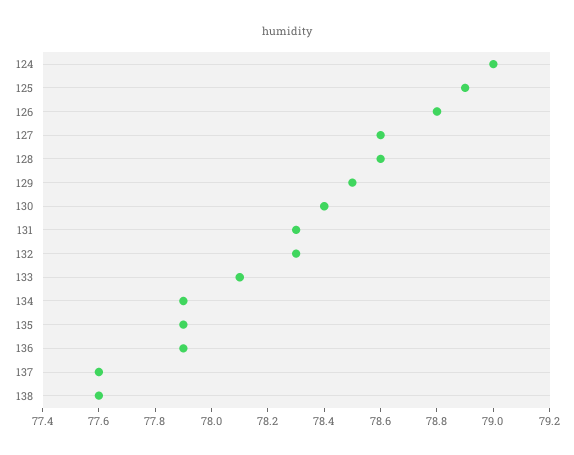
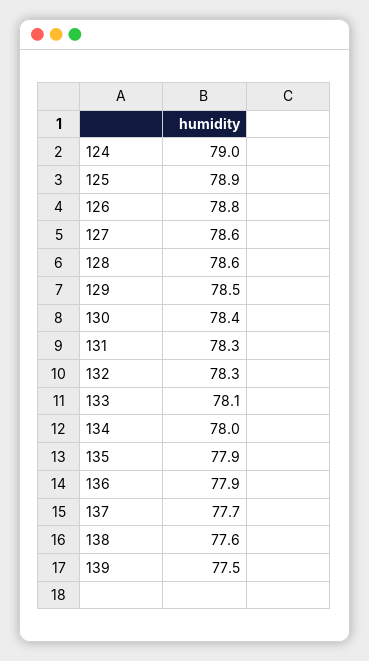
  {
    "124": 79,
    "125": 78.9,
    "126": 78.8,
    "127": 78.6,
    "128": 78.6,
    "129": 78.5,
    "130": 78.4,
    "131": 78.3,
    "132": 78.3,
    "133": 78.1,
-   "134": 77.9,
+   "134": 78,
    "135": 77.9,
    "136": 77.9,
-   "137": 77.6,
+   "137": 77.7,
-   "138": 77.6
+   "138": 77.6,
+   "139": 77.5
  }

